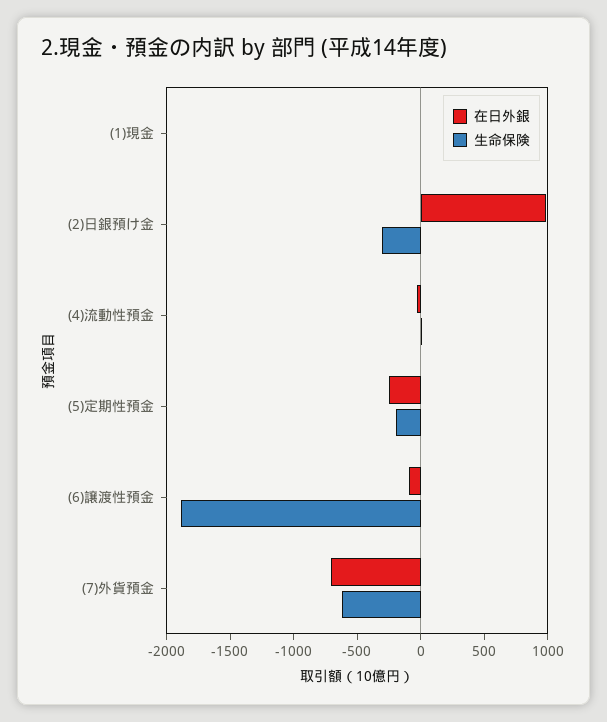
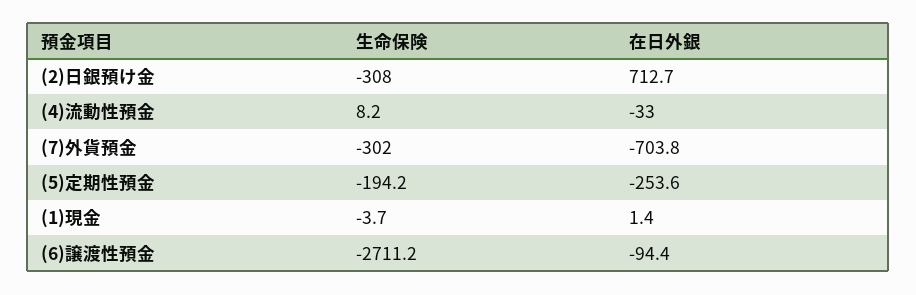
  {
    "在日外銀": {
      "(1)現金": 1.4,
-     "(2)日銀預け金": 1000,
+     "(2)日銀預け金": 712.7,
      "(4)流動性預金": -33,
      "(5)定期性預金": -253.6,
      "(6)譲渡性預金": -94.4,
      "(7)外貨預金": -703.8
    },
    "生命保険": {
      "(1)現金": -3.7,
      "(2)日銀預け金": -308,
      "(4)流動性預金": 8.2,
      "(5)定期性預金": -194.2,
-     "(6)譲渡性預金": -1900,
+     "(6)譲渡性預金": -2711.2,
-     "(7)外貨預金": -600
+     "(7)外貨預金": -302
    }
  }

